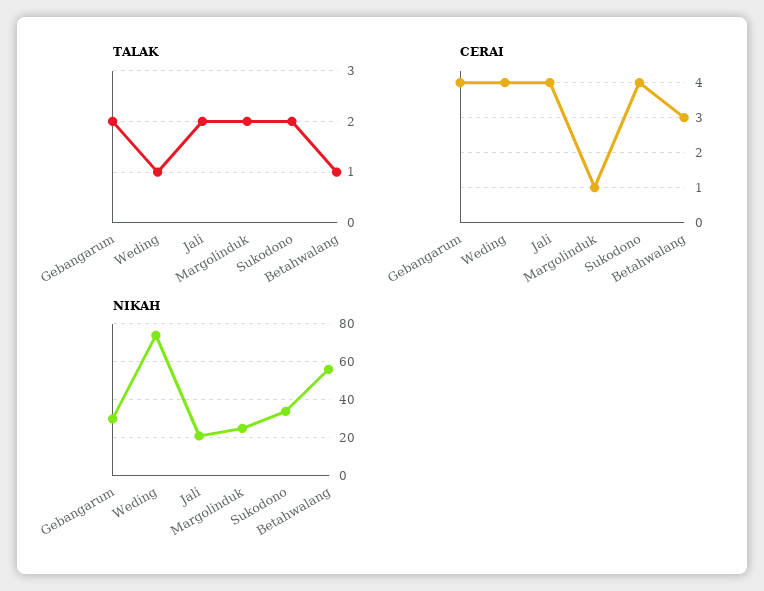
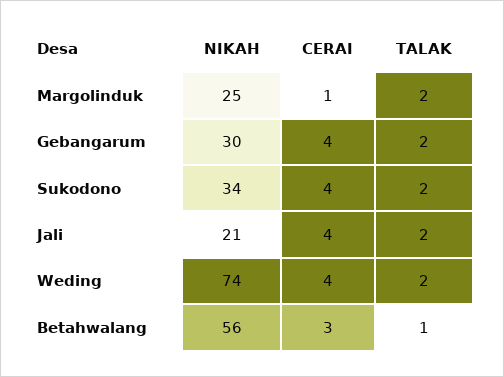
  {
    "TALAK": {
      "Gebangarum": 2,
-     "Weding": 1,
+     "Weding": 2,
      "Jali": 2,
      "Margolinduk": 2,
      "Sukodono": 2,
      "Betahwalang": 1
    },
    "CERAI": {
      "Gebangarum": 4,
      "Weding": 4,
      "Jali": 4,
      "Margolinduk": 1,
      "Sukodono": 4,
      "Betahwalang": 3
    },
    "NIKAH": {
      "Gebangarum": 30,
      "Weding": 74,
      "Jali": 21,
      "Margolinduk": 25,
      "Sukodono": 34,
      "Betahwalang": 56
    }
  }

